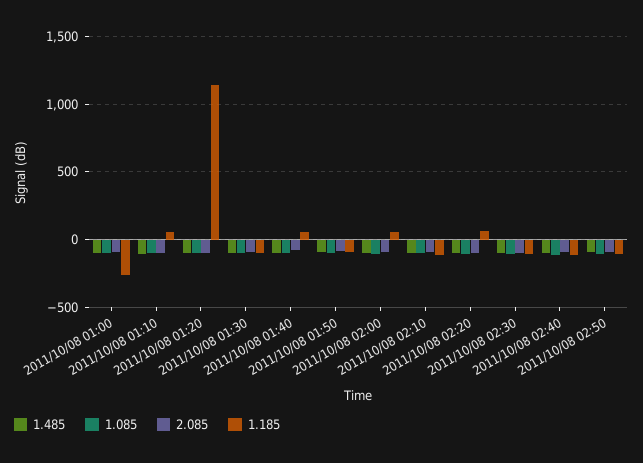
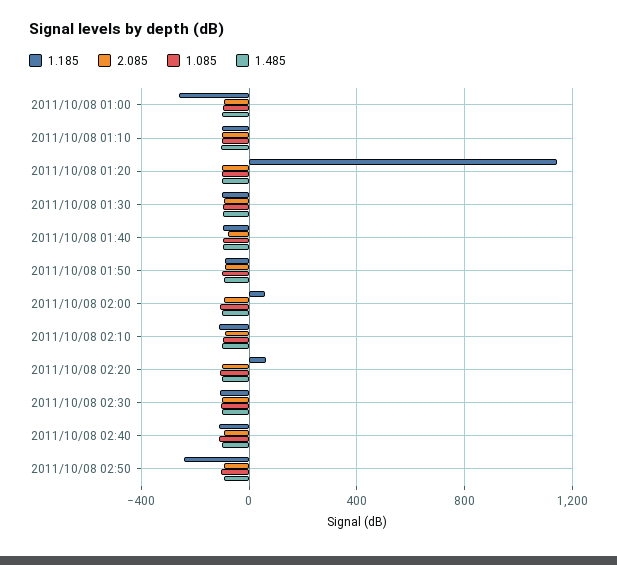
  {
    "1.485": {
      "2011/10/08 01:00": -100,
      "2011/10/08 01:10": -100,
      "2011/10/08 01:20": -100,
      "2011/10/08 01:30": -100,
      "2011/10/08 01:40": -100,
      "2011/10/08 01:50": -100,
      "2011/10/08 02:00": -100,
      "2011/10/08 02:10": -100,
      "2011/10/08 02:20": -100,
      "2011/10/08 02:30": -100,
      "2011/10/08 02:40": -100,
      "2011/10/08 02:50": -100
    },
    "1.085": {
      "2011/10/08 01:00": -100,
      "2011/10/08 01:10": -100,
      "2011/10/08 01:20": -100,
      "2011/10/08 01:30": -100,
      "2011/10/08 01:40": -100,
      "2011/10/08 01:50": -100,
      "2011/10/08 02:00": -100,
      "2011/10/08 02:10": -100,
      "2011/10/08 02:20": -100,
      "2011/10/08 02:30": -100,
      "2011/10/08 02:40": -100,
      "2011/10/08 02:50": -100
    },
    "2.085": {
      "2011/10/08 01:00": -100,
      "2011/10/08 01:10": -100,
      "2011/10/08 01:20": -100,
      "2011/10/08 01:30": -100,
      "2011/10/08 01:40": -100,
      "2011/10/08 01:50": -100,
      "2011/10/08 02:00": -100,
      "2011/10/08 02:10": -100,
      "2011/10/08 02:20": -100,
      "2011/10/08 02:30": -100,
      "2011/10/08 02:40": -100,
      "2011/10/08 02:50": -100
    },
    "1.185": {
      "2011/10/08 01:00": -250,
-     "2011/10/08 01:10": 50,
+     "2011/10/08 01:10": -100,
      "2011/10/08 01:20": 1150,
      "2011/10/08 01:30": -100,
-     "2011/10/08 01:40": 50,
+     "2011/10/08 01:40": -100,
      "2011/10/08 01:50": -100,
      "2011/10/08 02:00": 50,
      "2011/10/08 02:10": -100,
      "2011/10/08 02:20": 50,
      "2011/10/08 02:30": -100,
      "2011/10/08 02:40": -100,
-     "2011/10/08 02:50": -100
+     "2011/10/08 02:50": -250
    }
  }

